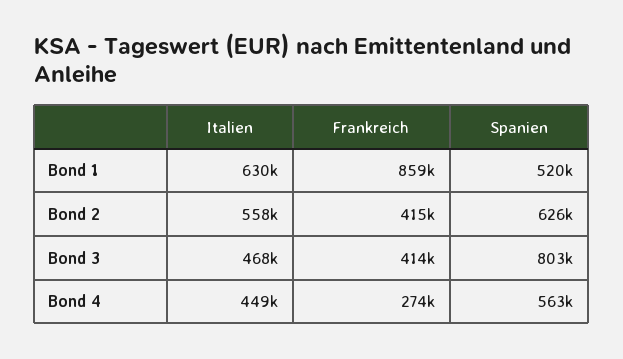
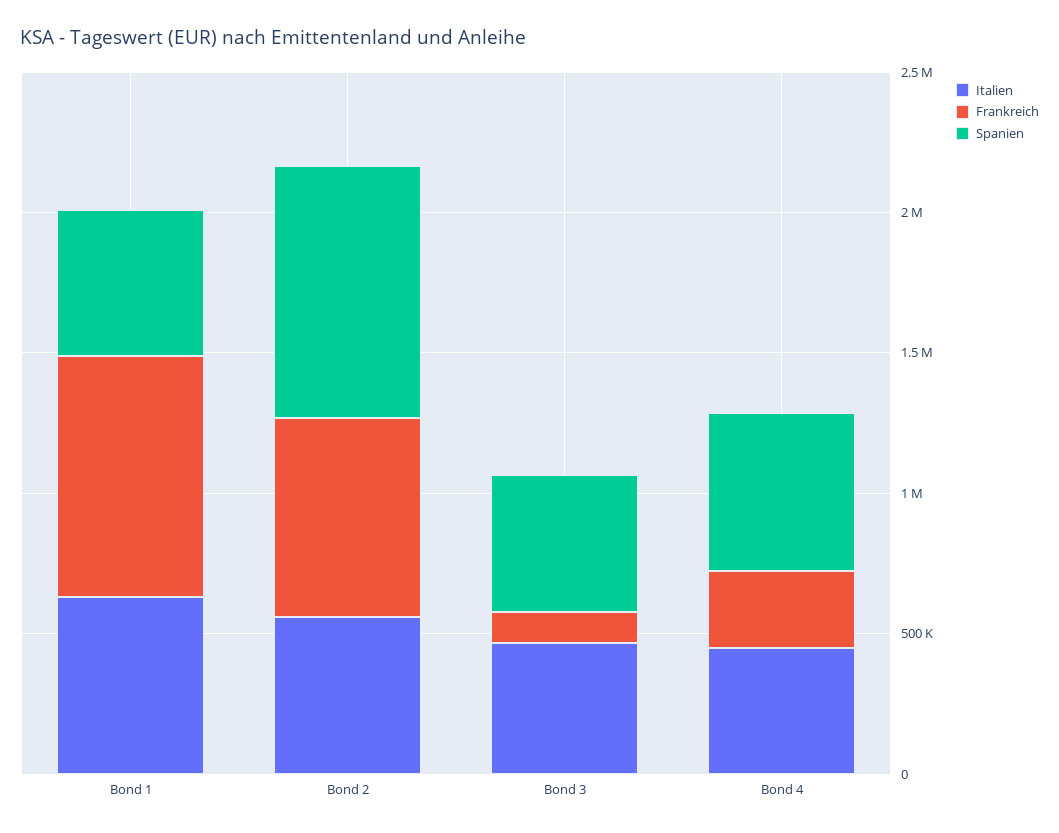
  {
    "Italien": {
      "Bond 1": 630000,
      "Bond 2": 558000,
      "Bond 3": 468000,
      "Bond 4": 449000
    },
    "Frankreich": {
      "Bond 1": 859000,
-     "Bond 2": 415000,
+     "Bond 2": 700000,
-     "Bond 3": 414000,
+     "Bond 3": 100000,
      "Bond 4": 274000
    },
    "Spanien": {
      "Bond 1": 520000,
-     "Bond 2": 626000,
+     "Bond 2": 900000,
-     "Bond 3": 803000,
+     "Bond 3": 500000,
      "Bond 4": 563000
    }
  }

